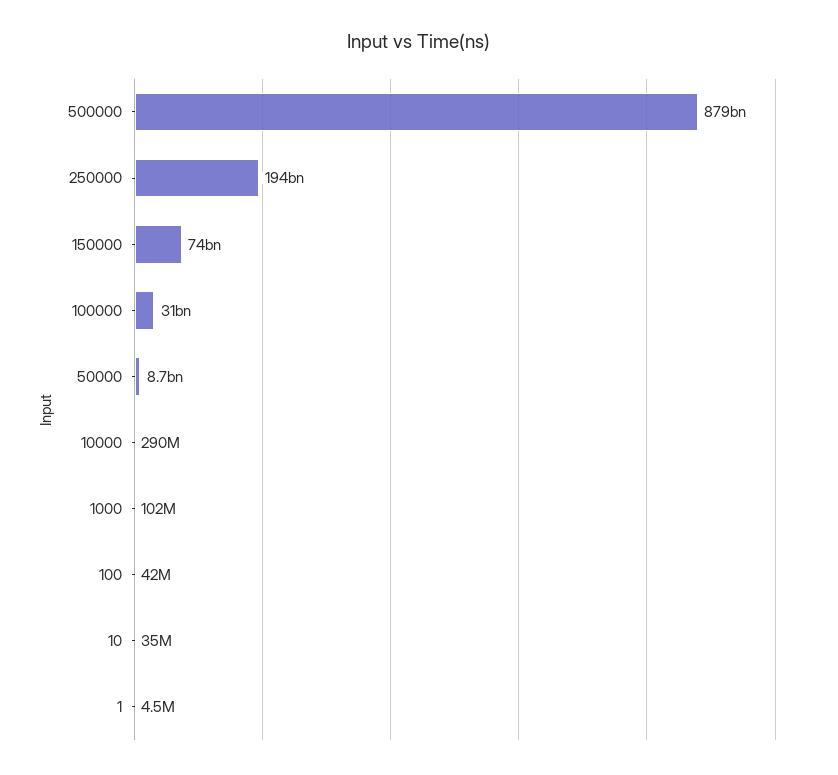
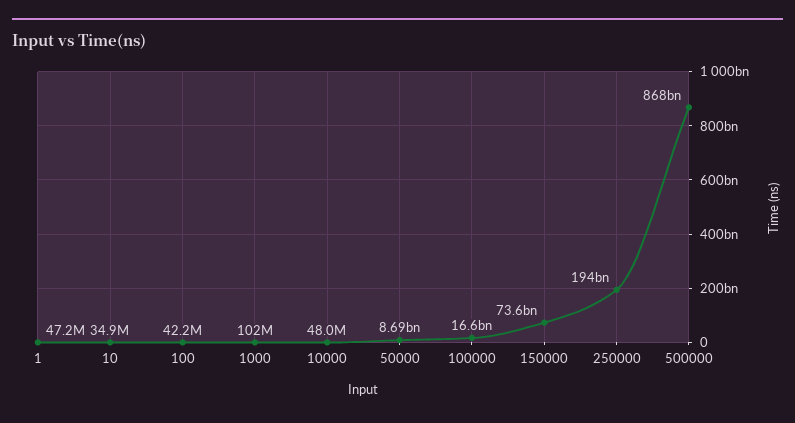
  {
-   "500000": 879000000000,
+   "500000": 868000000000,
    "250000": 194000000000,
    "150000": 73600000000,
-   "100000": 31000000000,
+   "100000": 16600000000,
    "50000": 8690000000,
-   "10000": 290000000,
+   "10000": 48000000,
    "1000": 102000000,
    "100": 42200000,
    "10": 34900000,
-   "1": 4500000
+   "1": 47200000
  }

